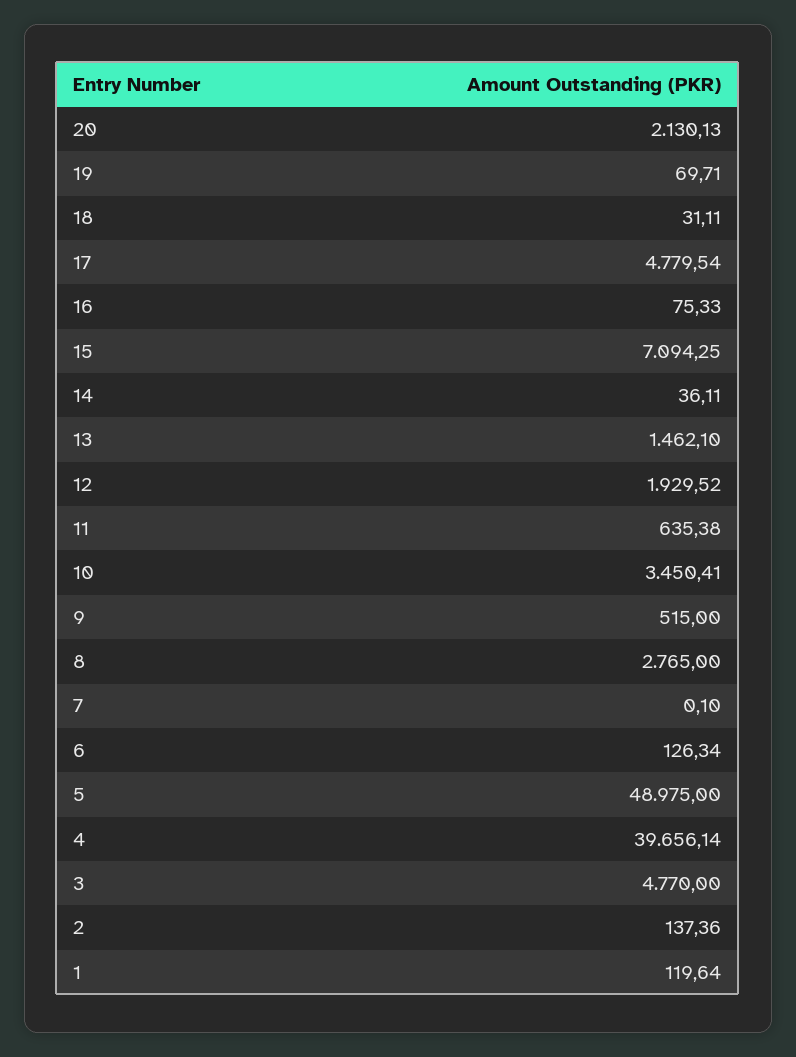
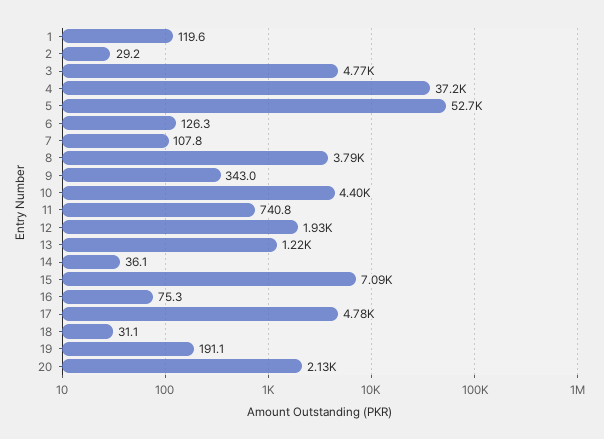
  {
    "20": 2130.13,
-   "19": 69.71,
+   "19": 191.1,
    "18": 31.11,
    "17": 4779.54,
    "16": 75.33,
    "15": 7094.25,
    "14": 36.11,
-   "13": 1462.1,
+   "13": 1220,
    "12": 1929.52,
-   "11": 635.38,
+   "11": 740.8,
-   "10": 3450.41,
+   "10": 4400,
-   "9": 515,
+   "9": 343,
-   "8": 2765,
+   "8": 3790,
-   "7": 0.1,
+   "7": 107.8,
    "6": 126.34,
-   "5": 48975,
+   "5": 52700,
-   "4": 39656.14,
+   "4": 37200,
    "3": 4770,
-   "2": 137.36,
+   "2": 29.2,
    "1": 119.64
  }

